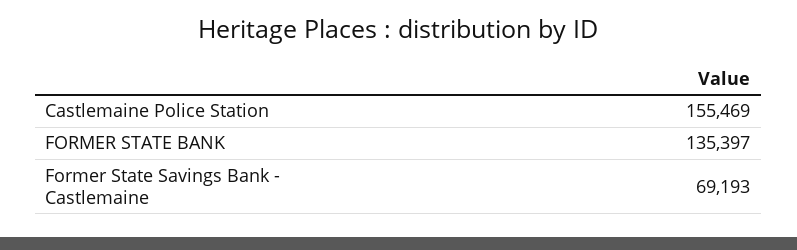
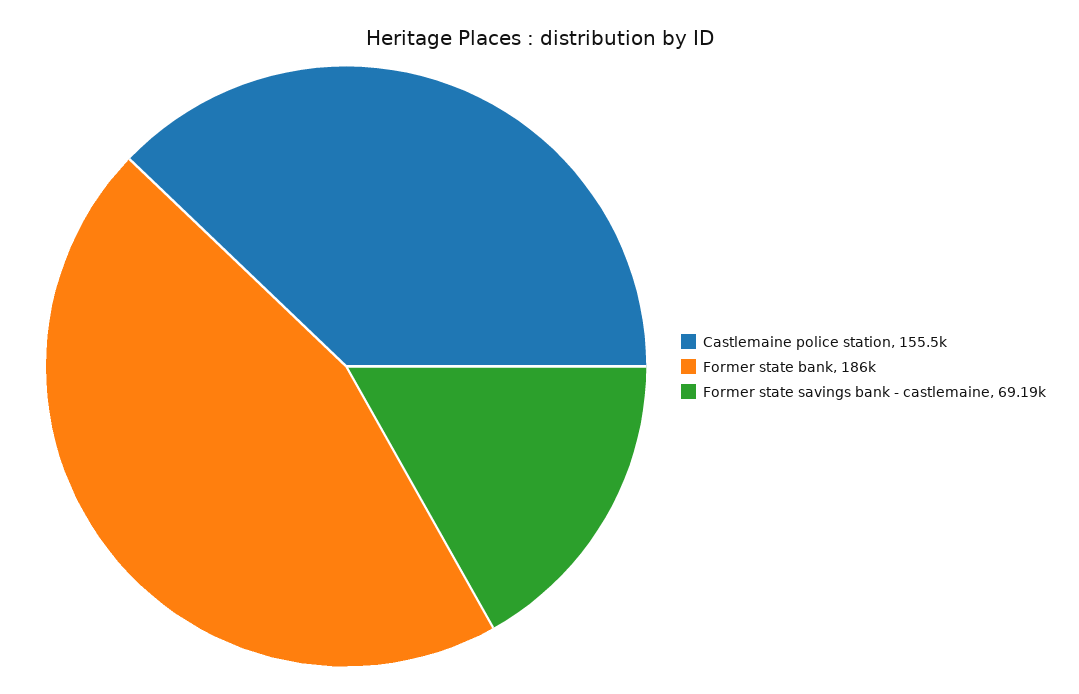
  {
    "Castlemaine Police Station": 155469,
-   "FORMER STATE BANK": 135397,
+   "FORMER STATE BANK": 186000,
    "Former State Savings Bank - Castlemaine": 69193
  }

